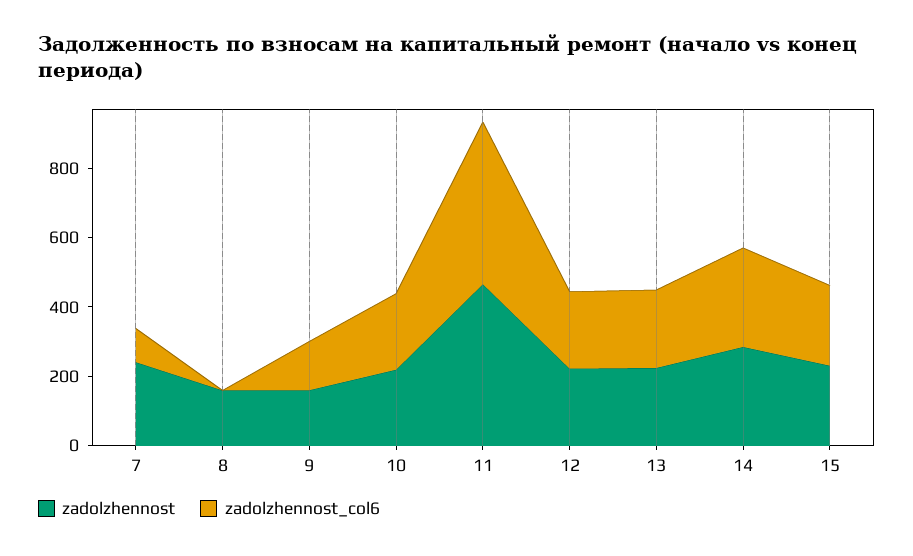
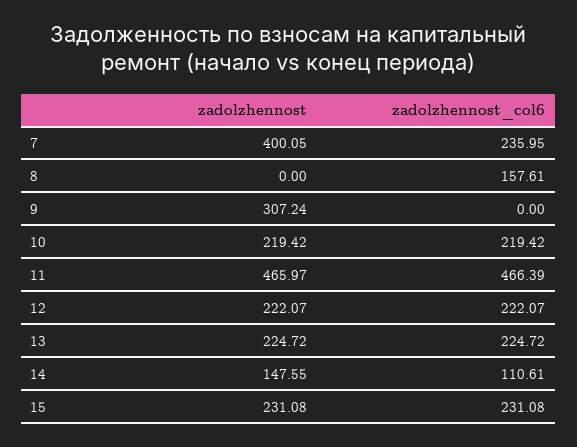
  {
    "zadolzhennost": {
-     "7": 250,
+     "7": 400.05,
-     "8": 150,
+     "8": 0,
-     "9": 150,
+     "9": 307.24,
      "10": 219.42,
      "11": 465.97,
      "12": 222.07,
      "13": 224.72,
-     "14": 300,
+     "14": 147.55,
      "15": 231.08
    },
    "zadolzhennost_col6": {
-     "7": 100,
+     "7": 235.95,
-     "8": 0,
+     "8": 157.61,
-     "9": 150,
+     "9": 0,
      "10": 219.42,
      "11": 466.39,
      "12": 222.07,
      "13": 224.72,
-     "14": 300,
+     "14": 110.61,
      "15": 231.08
    }
  }

